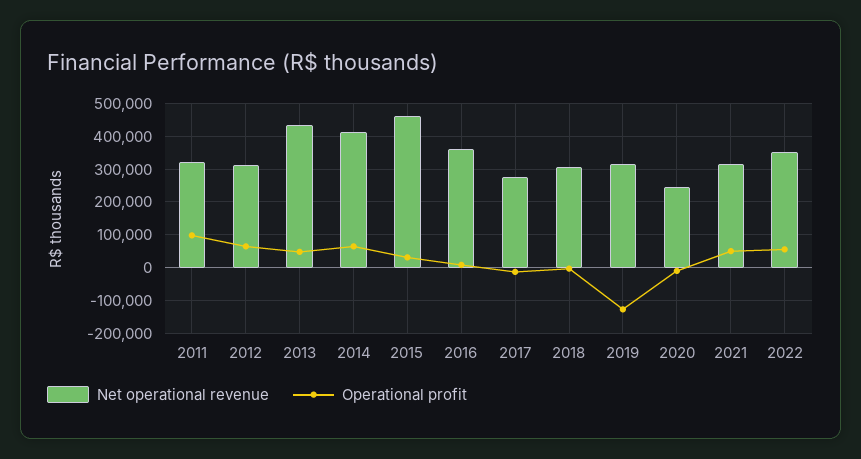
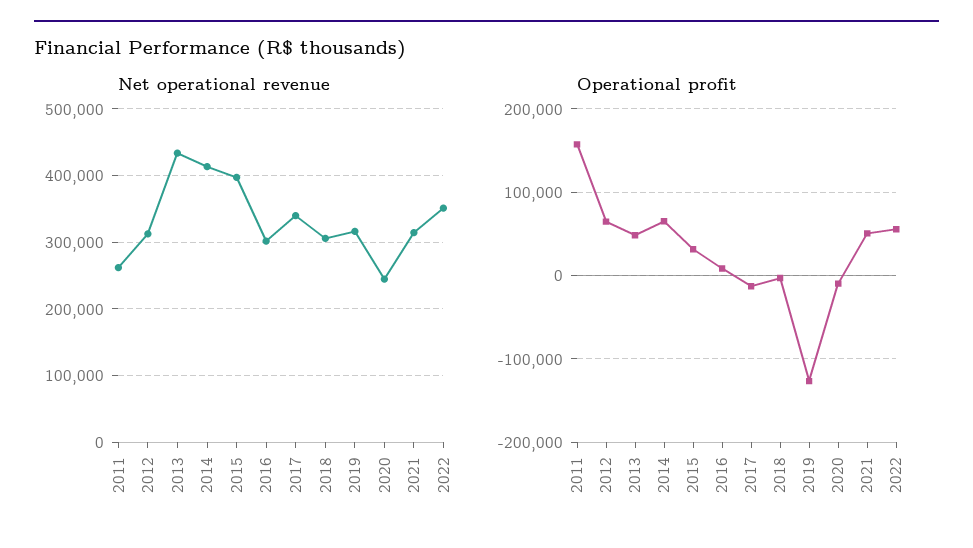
  {
    "Net operational revenue": {
-     "2011": 320000,
+     "2011": 260000,
      "2012": 310000,
      "2013": 430000,
      "2014": 410000,
-     "2015": 460000,
+     "2015": 400000,
-     "2016": 360000,
+     "2016": 300000,
-     "2017": 280000,
+     "2017": 340000,
      "2018": 310000,
      "2019": 320000,
      "2020": 240000,
      "2021": 310000,
      "2022": 350000
    },
    "Operational profit": {
-     "2011": 100000,
+     "2011": 160000,
      "2012": 60000,
      "2013": 50000,
      "2014": 70000,
      "2015": 30000,
      "2016": 10000,
      "2017": -10000,
      "2018": 0,
      "2019": -130000,
      "2020": -10000,
      "2021": 50000,
      "2022": 60000
    }
  }

